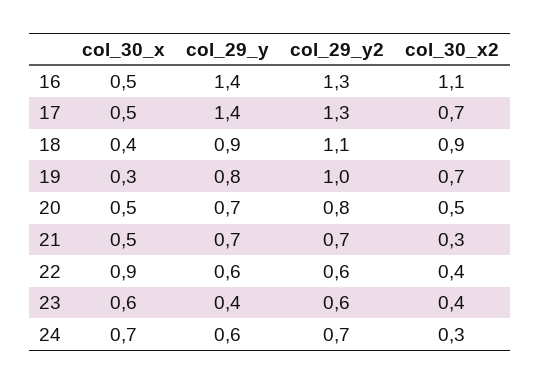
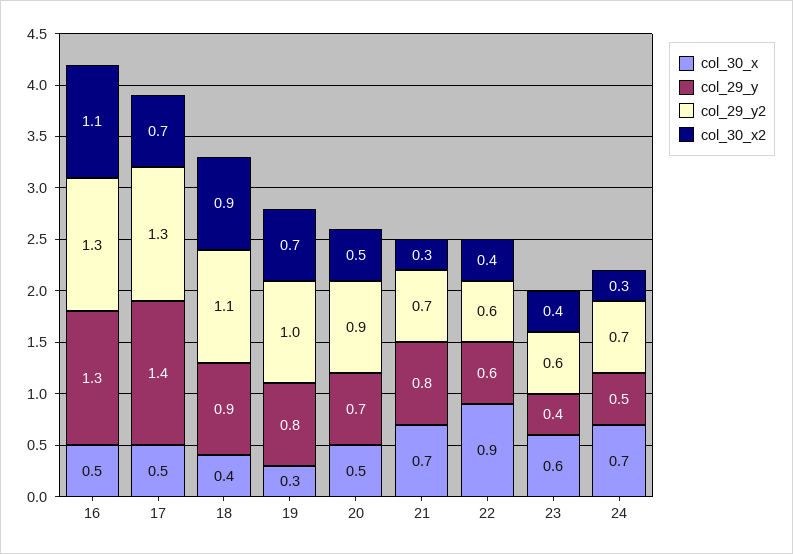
  {
    "col_30_x": {
      "16": 0.5,
      "17": 0.5,
      "18": 0.4,
      "19": 0.3,
      "20": 0.5,
-     "21": 0.5,
+     "21": 0.7,
      "22": 0.9,
      "23": 0.6,
      "24": 0.7
    },
    "col_29_y": {
-     "16": 1.4,
+     "16": 1.3,
      "17": 1.4,
      "18": 0.9,
      "19": 0.8,
      "20": 0.7,
-     "21": 0.7,
+     "21": 0.8,
      "22": 0.6,
      "23": 0.4,
-     "24": 0.6
+     "24": 0.5
    },
    "col_29_y2": {
      "16": 1.3,
      "17": 1.3,
      "18": 1.1,
      "19": 1,
-     "20": 0.8,
+     "20": 0.9,
      "21": 0.7,
      "22": 0.6,
      "23": 0.6,
      "24": 0.7
    },
    "col_30_x2": {
      "16": 1.1,
      "17": 0.7,
      "18": 0.9,
      "19": 0.7,
      "20": 0.5,
      "21": 0.3,
      "22": 0.4,
      "23": 0.4,
      "24": 0.3
    }
  }

